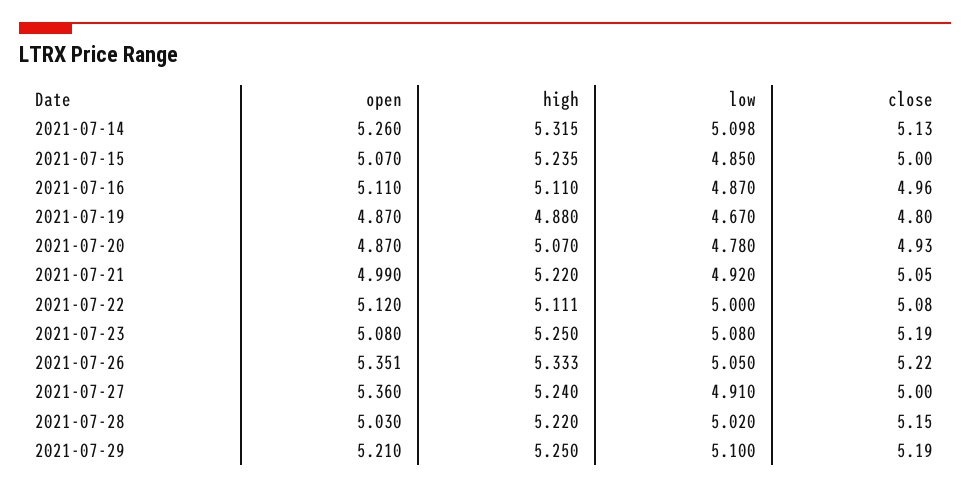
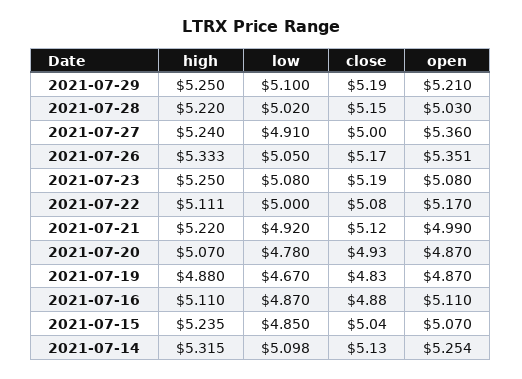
  {
    "open": {
-     "2021-07-14": 5.26,
+     "2021-07-14": 5.254,
      "2021-07-15": 5.07,
      "2021-07-16": 5.11,
      "2021-07-19": 4.87,
      "2021-07-20": 4.87,
      "2021-07-21": 4.99,
-     "2021-07-22": 5.12,
+     "2021-07-22": 5.17,
      "2021-07-23": 5.08,
      "2021-07-26": 5.351,
      "2021-07-27": 5.36,
      "2021-07-28": 5.03,
      "2021-07-29": 5.21
    },
    "high": {
      "2021-07-14": 5.315,
      "2021-07-15": 5.235,
      "2021-07-16": 5.11,
      "2021-07-19": 4.88,
      "2021-07-20": 5.07,
      "2021-07-21": 5.22,
      "2021-07-22": 5.111,
      "2021-07-23": 5.25,
      "2021-07-26": 5.333,
      "2021-07-27": 5.24,
      "2021-07-28": 5.22,
      "2021-07-29": 5.25
    },
    "low": {
      "2021-07-14": 5.098,
      "2021-07-15": 4.85,
      "2021-07-16": 4.87,
      "2021-07-19": 4.67,
      "2021-07-20": 4.78,
      "2021-07-21": 4.92,
      "2021-07-22": 5,
      "2021-07-23": 5.08,
      "2021-07-26": 5.05,
      "2021-07-27": 4.91,
      "2021-07-28": 5.02,
      "2021-07-29": 5.1
    },
    "close": {
      "2021-07-14": 5.13,
-     "2021-07-15": 5,
+     "2021-07-15": 5.04,
-     "2021-07-16": 4.96,
+     "2021-07-16": 4.88,
-     "2021-07-19": 4.8,
+     "2021-07-19": 4.83,
      "2021-07-20": 4.93,
-     "2021-07-21": 5.05,
+     "2021-07-21": 5.12,
      "2021-07-22": 5.08,
      "2021-07-23": 5.19,
-     "2021-07-26": 5.22,
+     "2021-07-26": 5.17,
      "2021-07-27": 5,
      "2021-07-28": 5.15,
      "2021-07-29": 5.19
    }
  }

